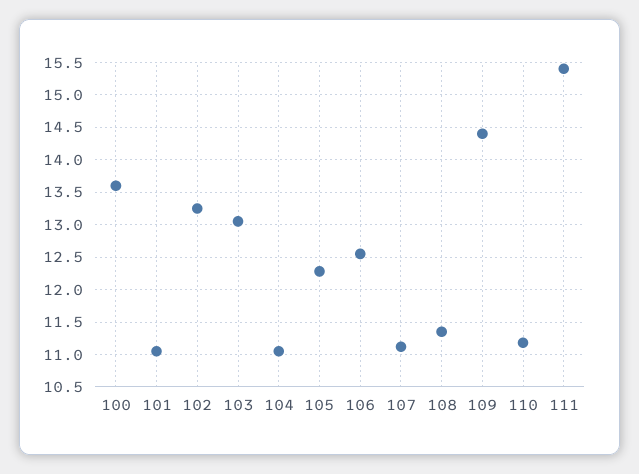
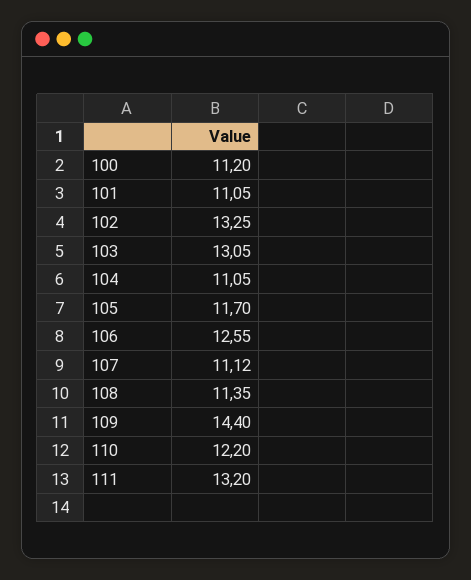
  {
-   "100": 13.6,
+   "100": 11.2,
    "101": 11.05,
    "102": 13.25,
    "103": 13.05,
    "104": 11.05,
-   "105": 12.3,
+   "105": 11.7,
    "106": 12.55,
    "107": 11.12,
    "108": 11.35,
    "109": 14.4,
-   "110": 11.2,
+   "110": 12.2,
-   "111": 15.4
+   "111": 13.2
  }

